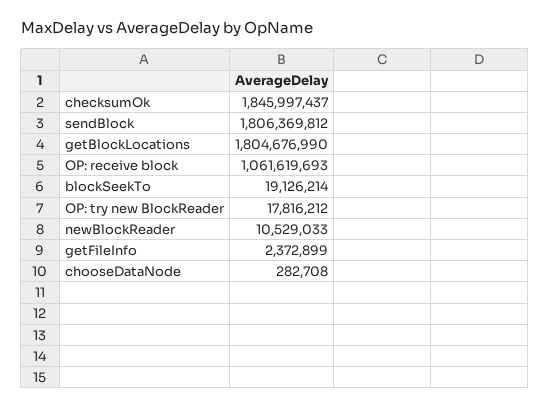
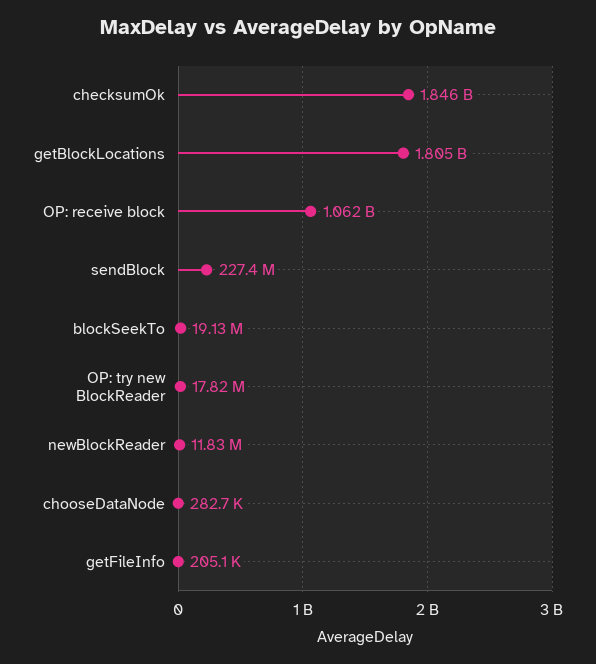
  {
    "checksumOk": 1845997437,
-   "sendBlock": 1806369812,
+   "sendBlock": 227400000,
    "getBlockLocations": 1804676990,
    "OP: receive block": 1061619693,
    "blockSeekTo": 19126214,
    "OP: try new BlockReader": 17816212,
-   "newBlockReader": 10529033,
+   "newBlockReader": 11830000,
-   "getFileInfo": 2372899,
+   "getFileInfo": 205100,
    "chooseDataNode": 282708
  }

